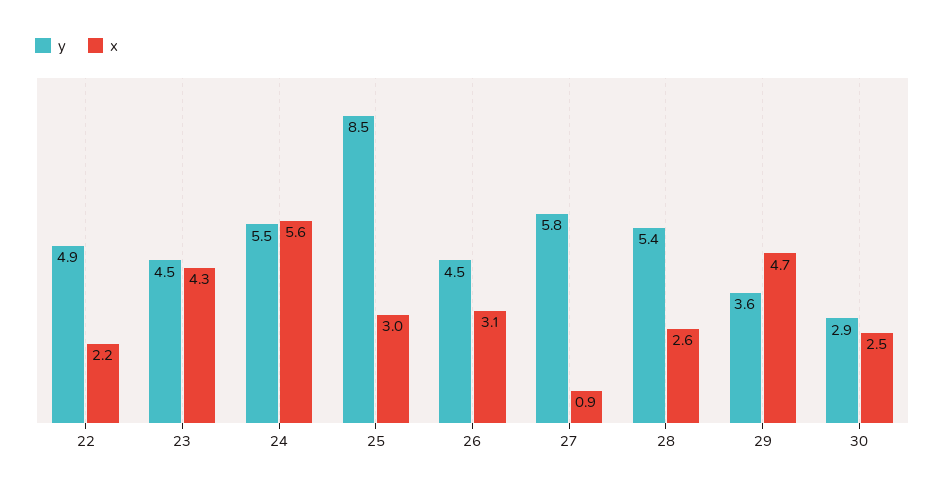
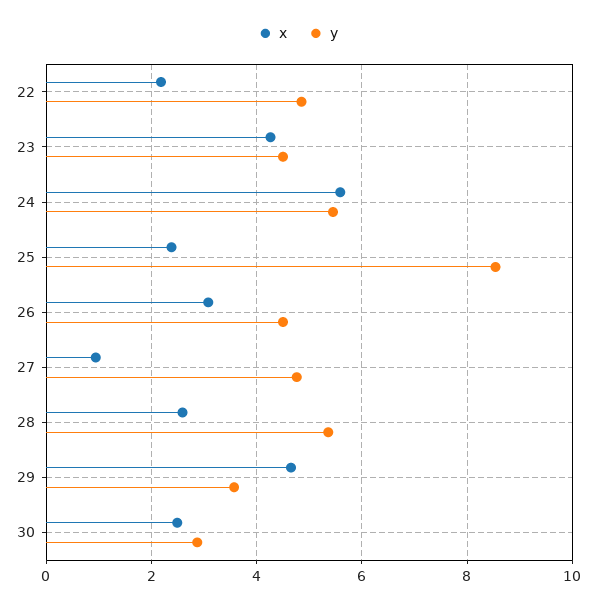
  {
    "y": {
      "22": 4.9,
      "23": 4.5,
      "24": 5.5,
      "25": 8.5,
      "26": 4.5,
-     "27": 5.8,
+     "27": 4.8,
      "28": 5.4,
      "29": 3.6,
      "30": 2.9
    },
    "x": {
      "22": 2.2,
      "23": 4.3,
      "24": 5.6,
-     "25": 3,
+     "25": 2.4,
      "26": 3.1,
      "27": 0.9,
      "28": 2.6,
      "29": 4.7,
      "30": 2.5
    }
  }

